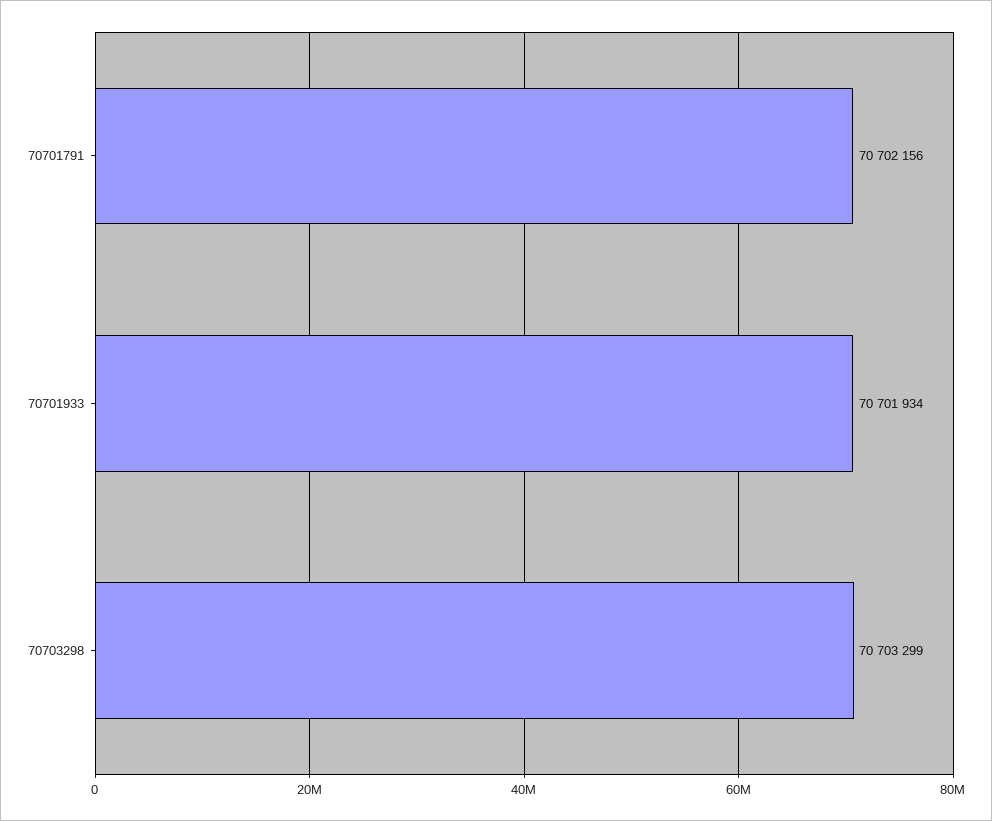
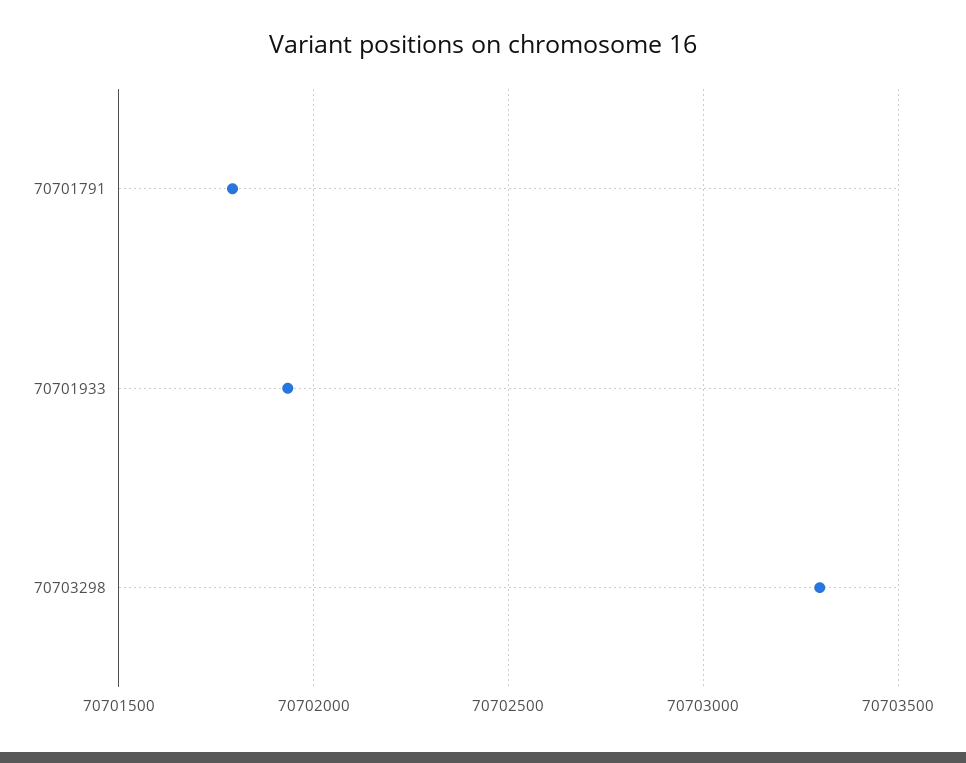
  {
-   "70701791": 70702156,
+   "70701791": 70701800,
    "70701933": 70701934,
    "70703298": 70703299
  }

